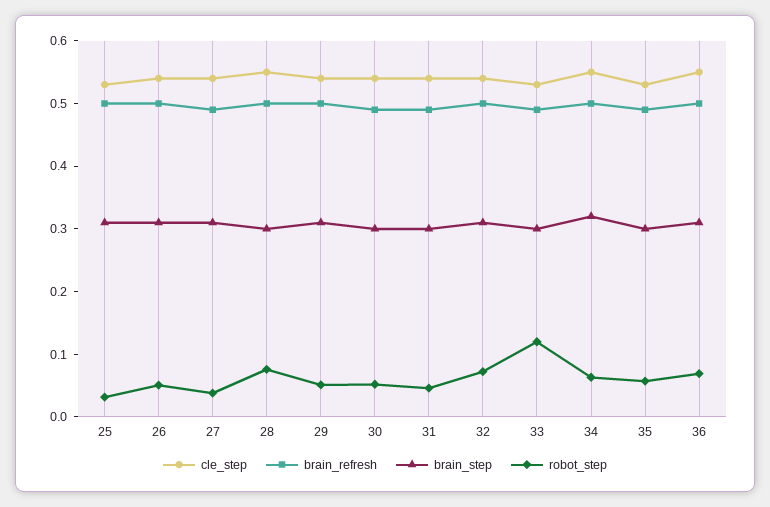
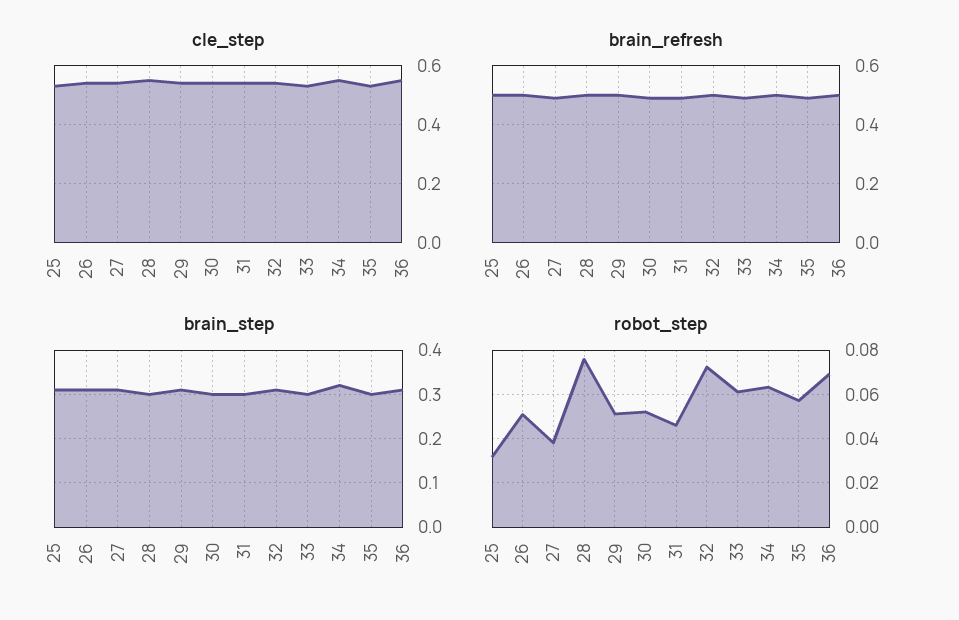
  {
    "cle_step": {
      "25": 0.54,
      "26": 0.54,
      "27": 0.54,
      "28": 0.56,
      "29": 0.54,
      "30": 0.54,
      "31": 0.54,
      "32": 0.54,
      "33": 0.54,
      "34": 0.56,
      "35": 0.54,
      "36": 0.56
    },
    "brain_refresh": {
      "25": 0.5,
      "26": 0.5,
      "27": 0.5,
      "28": 0.5,
      "29": 0.5,
      "30": 0.5,
      "31": 0.5,
      "32": 0.5,
      "33": 0.5,
      "34": 0.5,
      "35": 0.5,
      "36": 0.5
    },
    "brain_step": {
      "25": 0.32,
      "26": 0.32,
      "27": 0.32,
      "28": 0.3,
      "29": 0.32,
      "30": 0.3,
      "31": 0.3,
      "32": 0.32,
      "33": 0.3,
      "34": 0.32,
      "35": 0.3,
      "36": 0.32
    },
    "robot_step": {
      "25": 0.03,
      "26": 0.05,
      "27": 0.04,
      "28": 0.075,
      "29": 0.05,
      "30": 0.05,
      "31": 0.045,
      "32": 0.07,
-     "33": 0.12,
+     "33": 0.06,
      "34": 0.065,
      "35": 0.055,
      "36": 0.07
    }
  }

